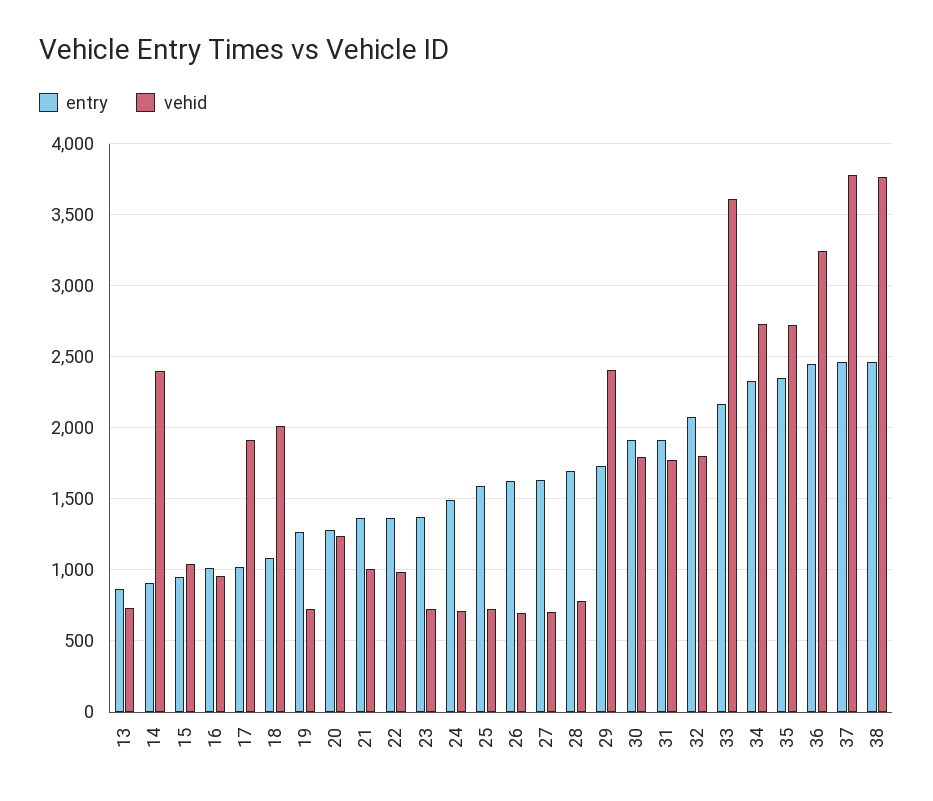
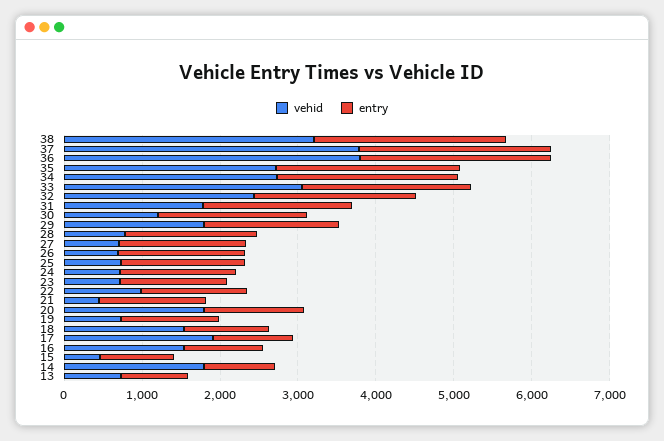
  {
    "entry": {
      "13": 850,
      "14": 900,
      "15": 950,
      "16": 1000,
      "17": 1000,
      "18": 1100,
      "19": 1250,
      "20": 1300,
      "21": 1350,
      "22": 1350,
      "23": 1350,
      "24": 1500,
      "25": 1600,
      "26": 1650,
      "27": 1650,
      "28": 1700,
      "29": 1750,
      "30": 1900,
      "31": 1900,
      "32": 2100,
      "33": 2150,
      "34": 2350,
      "35": 2350,
      "36": 2450,
      "37": 2450,
      "38": 2450
    },
    "vehid": {
      "13": 750,
-     "14": 2400,
+     "14": 1800,
-     "15": 1050,
+     "15": 400,
-     "16": 950,
+     "16": 1600,
      "17": 1900,
-     "18": 2000,
+     "18": 1600,
      "19": 750,
-     "20": 1250,
+     "20": 1800,
-     "21": 1000,
+     "21": 400,
      "22": 1000,
      "23": 700,
      "24": 700,
      "25": 750,
      "26": 700,
      "27": 700,
      "28": 800,
-     "29": 2400,
+     "29": 1800,
-     "30": 1800,
+     "30": 1200,
      "31": 1800,
-     "32": 1800,
+     "32": 2400,
-     "33": 3600,
+     "33": 3000,
      "34": 2750,
      "35": 2700,
-     "36": 3250,
+     "36": 3800,
      "37": 3800,
-     "38": 3750
+     "38": 3200
    }
  }

